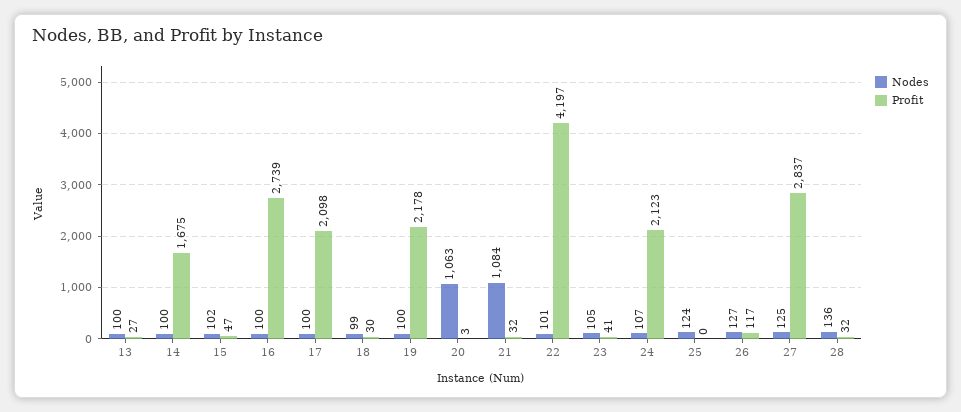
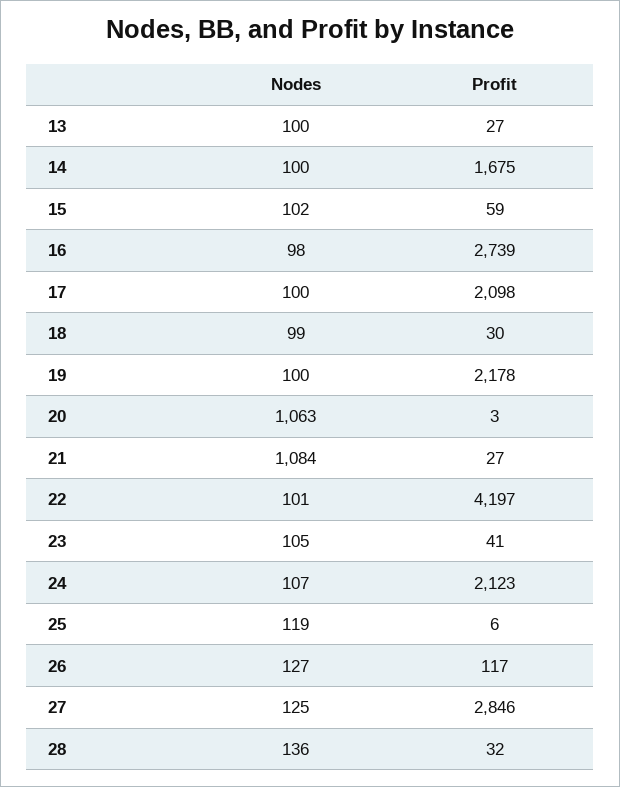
  {
    "Nodes": {
      "13": 100,
      "14": 100,
      "15": 102,
-     "16": 100,
+     "16": 98,
      "17": 100,
      "18": 99,
      "19": 100,
      "20": 1063,
      "21": 1084,
      "22": 101,
      "23": 105,
      "24": 107,
-     "25": 124,
+     "25": 119,
      "26": 127,
      "27": 125,
      "28": 136
    },
    "Profit": {
      "13": 27,
      "14": 1675,
-     "15": 47,
+     "15": 59,
      "16": 2739,
      "17": 2098,
      "18": 30,
      "19": 2178,
      "20": 3,
-     "21": 32,
+     "21": 27,
      "22": 4197,
      "23": 41,
      "24": 2123,
-     "25": 0,
+     "25": 6,
      "26": 117,
-     "27": 2837,
+     "27": 2846,
      "28": 32
    }
  }

